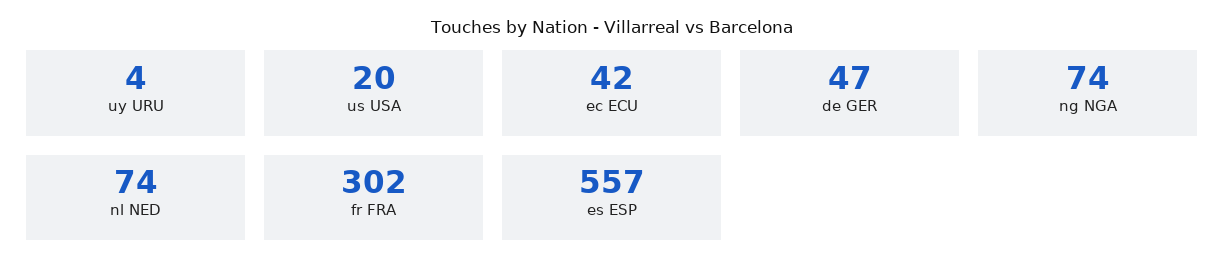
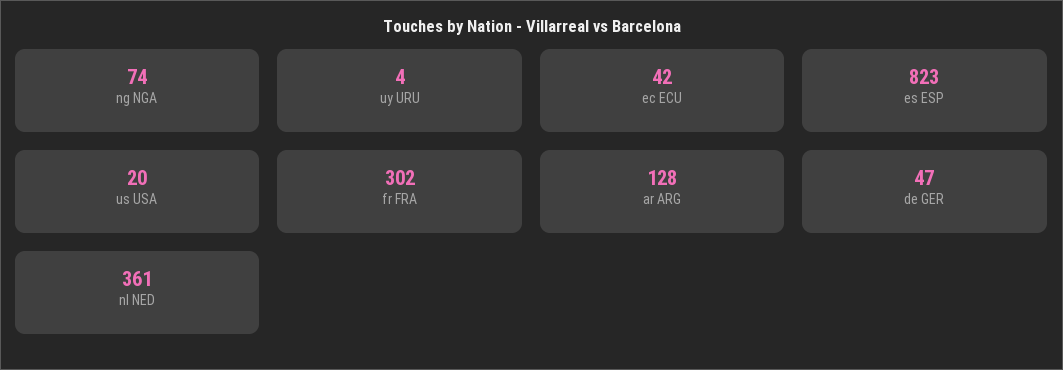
  {
    "uy URU": 4,
    "us USA": 20,
    "ec ECU": 42,
    "de GER": 47,
    "ng NGA": 74,
-   "nl NED": 74,
+   "nl NED": 361,
    "fr FRA": 302,
-   "es ESP": 557
+   "es ESP": 823,
+   "ar ARG": 128
  }

